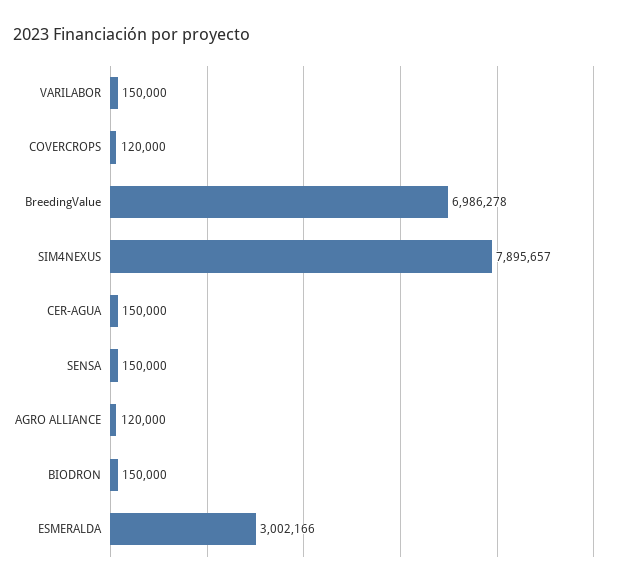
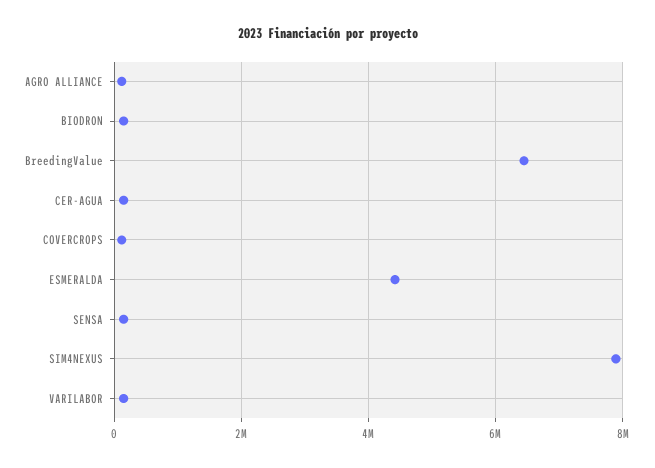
  {
    "VARILABOR": 150000,
    "COVERCROPS": 120000,
-   "BreedingValue": 6986278,
+   "BreedingValue": 6400000,
    "SIM4NEXUS": 7895657,
    "CER-AGUA": 150000,
    "SENSA": 150000,
    "AGRO ALLIANCE": 120000,
    "BIODRON": 150000,
-   "ESMERALDA": 3002166
+   "ESMERALDA": 4400000
  }

